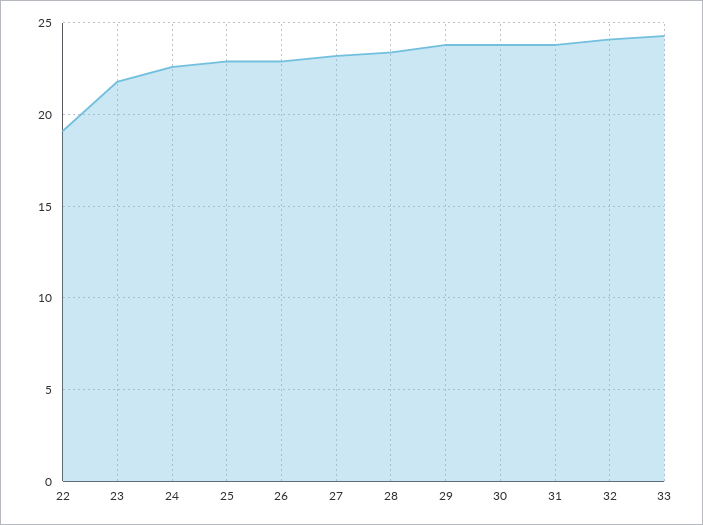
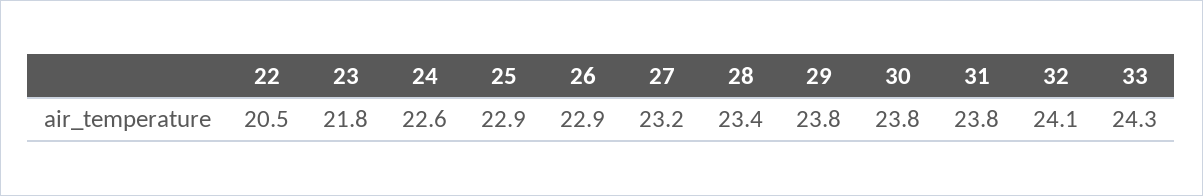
  {
-   "22": 19,
+   "22": 20.5,
    "23": 21.8,
    "24": 22.6,
    "25": 22.9,
    "26": 22.9,
    "27": 23.2,
    "28": 23.4,
    "29": 23.8,
    "30": 23.8,
    "31": 23.8,
    "32": 24.1,
    "33": 24.3
  }

